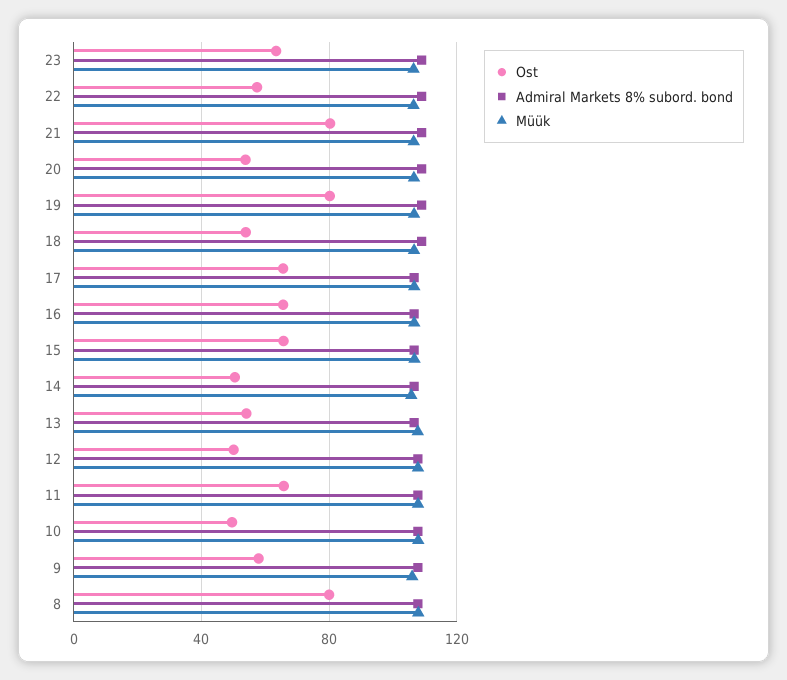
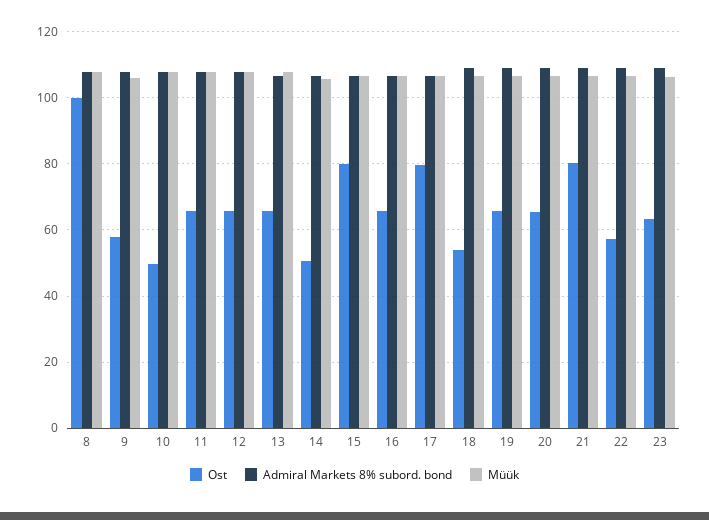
  {
    "Ost": {
      "23": 64,
      "22": 58,
      "21": 80,
-     "20": 55,
+     "20": 66,
-     "19": 80,
+     "19": 66,
      "18": 54,
-     "17": 65,
+     "17": 80,
      "16": 66,
-     "15": 65,
+     "15": 80,
      "14": 50,
-     "13": 55,
+     "13": 66,
-     "12": 50,
+     "12": 66,
      "11": 66,
      "10": 50,
      "9": 58,
-     "8": 80
+     "8": 100
    },
    "Admiral Markets 8% subord. bond": {
      "23": 108,
      "22": 108,
      "21": 108,
      "20": 108,
      "19": 108,
      "18": 108,
      "17": 106,
      "16": 106,
      "15": 106,
      "14": 106,
      "13": 106,
      "12": 108,
      "11": 108,
      "10": 108,
      "9": 108,
      "8": 108
    },
    "Müük": {
      "23": 106,
      "22": 106,
      "21": 106,
      "20": 106,
      "19": 106,
      "18": 106,
      "17": 106,
      "16": 106,
      "15": 106,
      "14": 106,
      "13": 108,
      "12": 108,
      "11": 108,
      "10": 108,
      "9": 106,
      "8": 108
    }
  }

